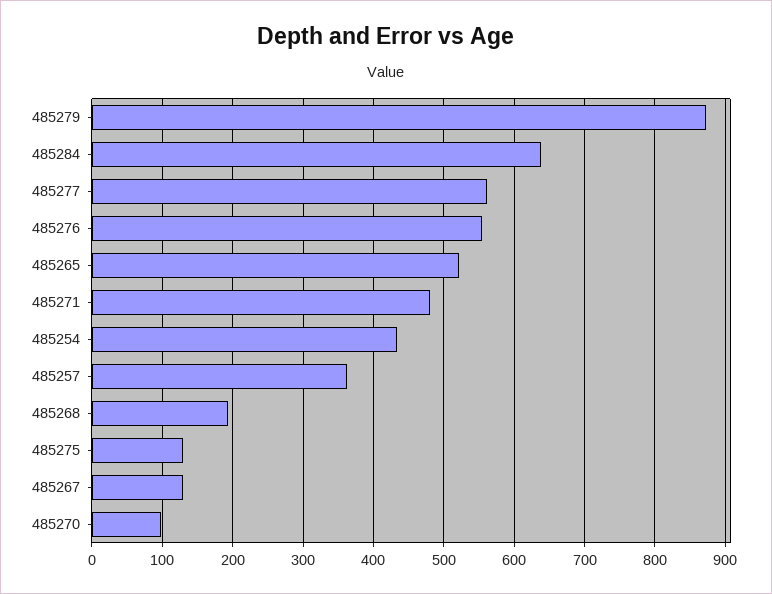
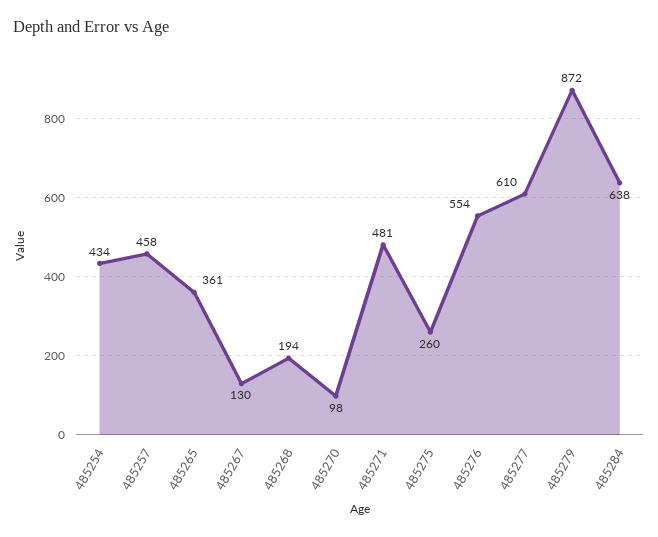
  {
    "485279": 872,
    "485284": 638,
-   "485277": 560,
+   "485277": 610,
    "485276": 554,
-   "485265": 520,
+   "485265": 361,
    "485271": 481,
    "485254": 434,
-   "485257": 360,
+   "485257": 458,
    "485268": 194,
-   "485275": 130,
+   "485275": 260,
    "485267": 130,
    "485270": 98
  }

